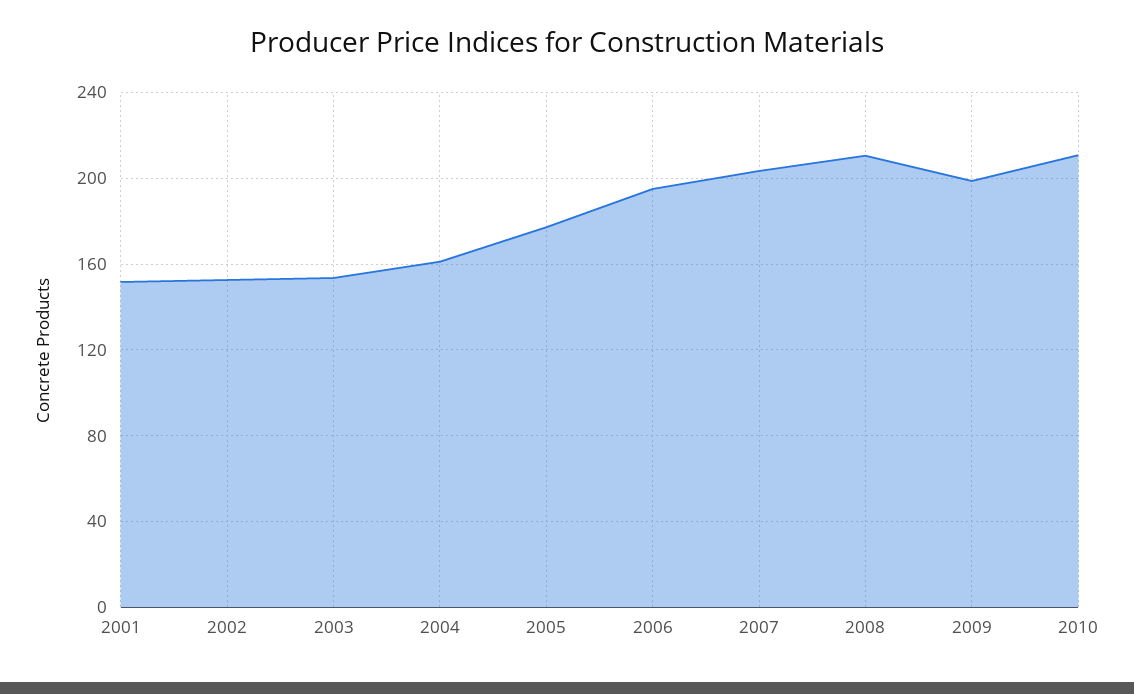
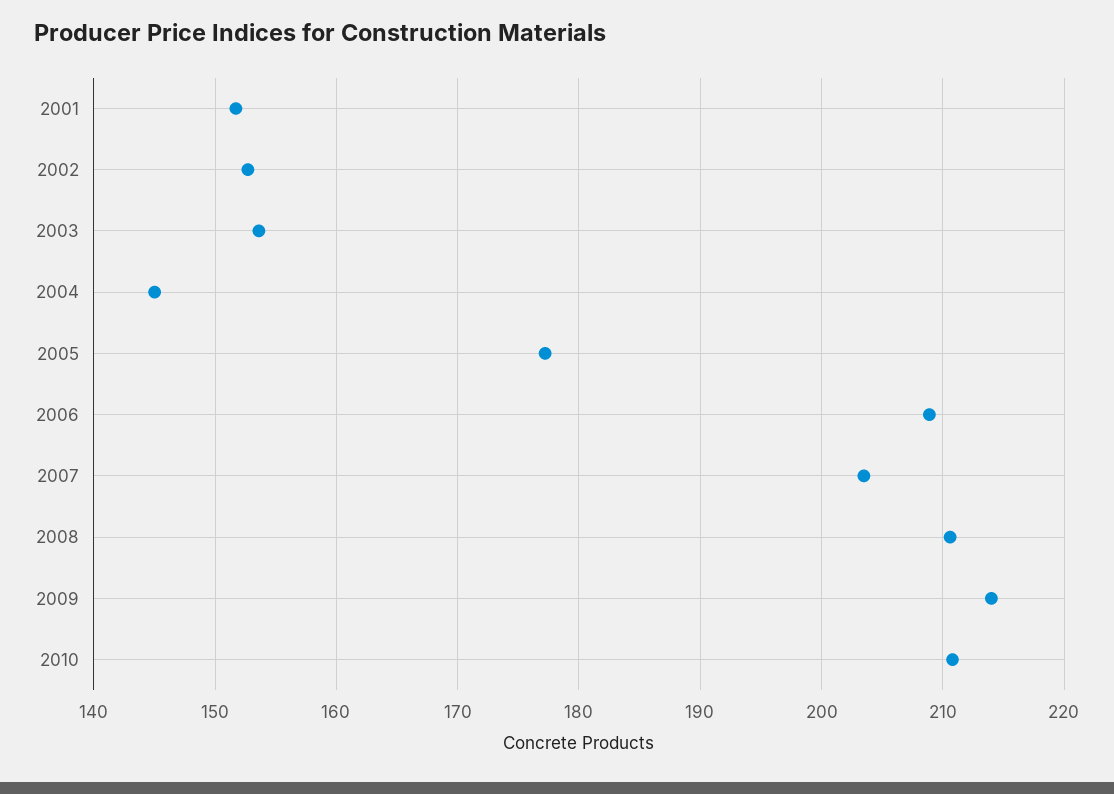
  {
    "2001": 152,
    "2002": 153,
    "2003": 154,
-   "2004": 160,
+   "2004": 145,
    "2005": 177,
-   "2006": 195,
+   "2006": 209,
    "2007": 204,
    "2008": 211,
-   "2009": 200,
+   "2009": 214,
    "2010": 211
  }

